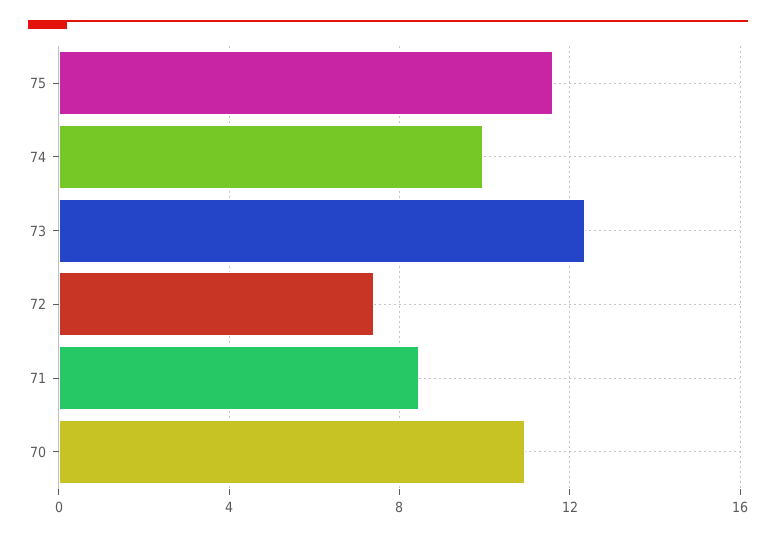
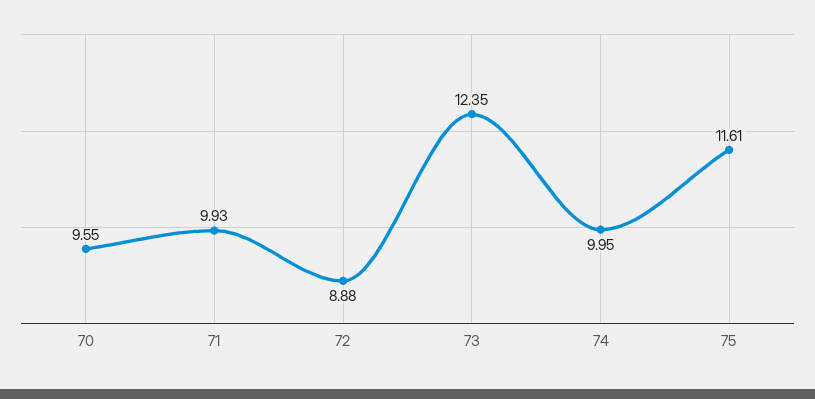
  {
    "75": 11.61,
    "74": 9.95,
    "73": 12.35,
-   "72": 7.5,
+   "72": 8.88,
-   "71": 8.5,
+   "71": 9.93,
-   "70": 11
+   "70": 9.55
  }

